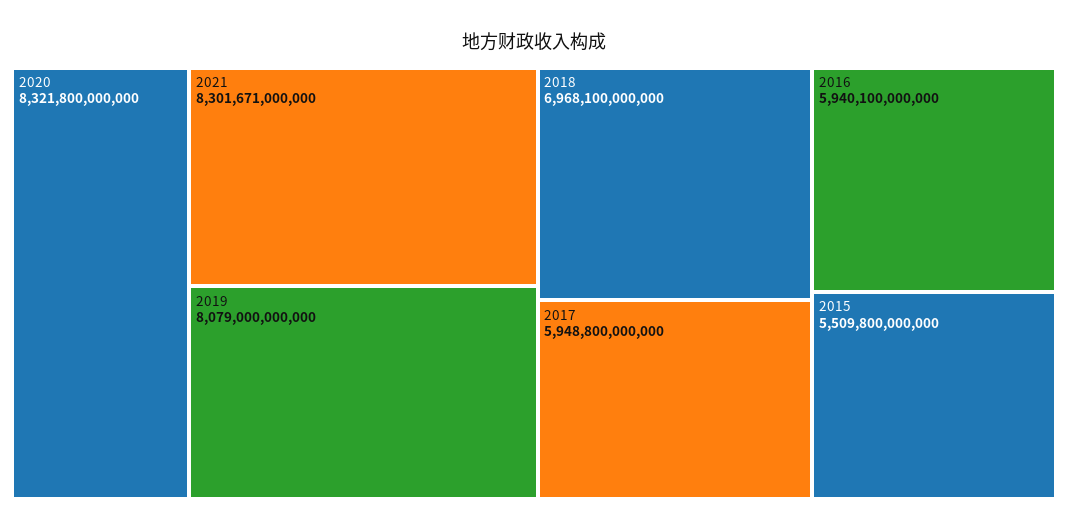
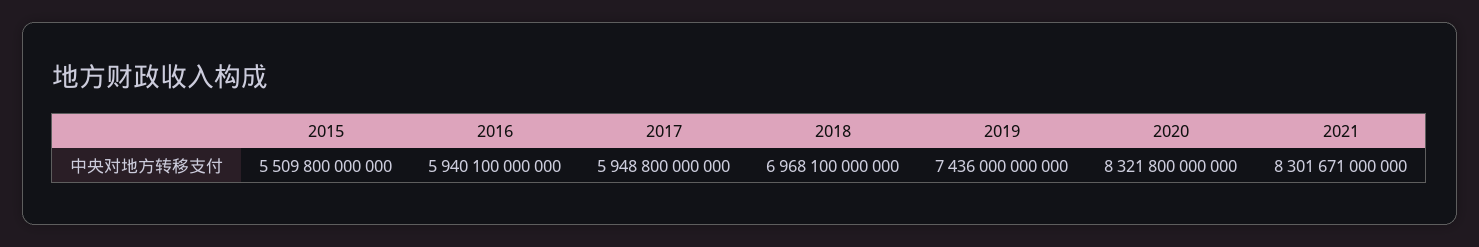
  {
    "2020": 8321800000000,
    "2021": 8301671000000,
-   "2019": 8079000000000,
+   "2019": 7436000000000,
    "2018": 6968100000000,
    "2017": 5948800000000,
    "2016": 5940100000000,
    "2015": 5509800000000
  }

